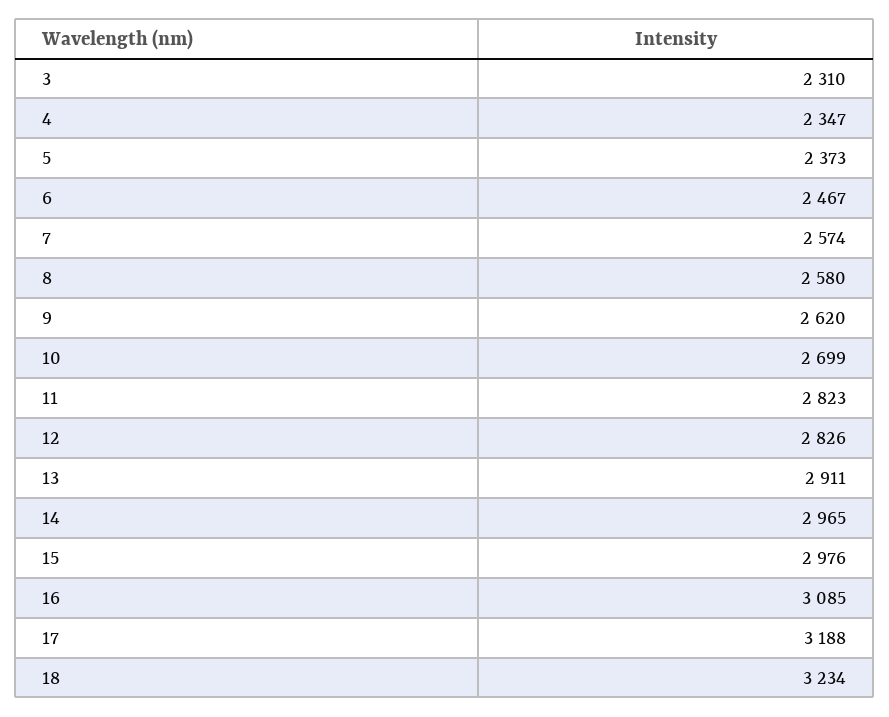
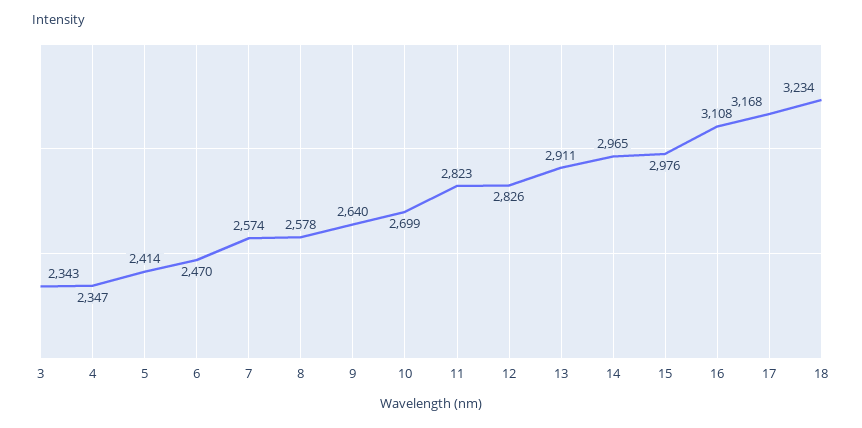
  {
-   "3": 2310,
+   "3": 2343,
    "4": 2347,
-   "5": 2373,
+   "5": 2414,
-   "6": 2467,
+   "6": 2470,
    "7": 2574,
-   "8": 2580,
+   "8": 2578,
-   "9": 2620,
+   "9": 2640,
    "10": 2699,
    "11": 2823,
    "12": 2826,
    "13": 2911,
    "14": 2965,
    "15": 2976,
-   "16": 3085,
+   "16": 3108,
-   "17": 3188,
+   "17": 3168,
    "18": 3234
  }

